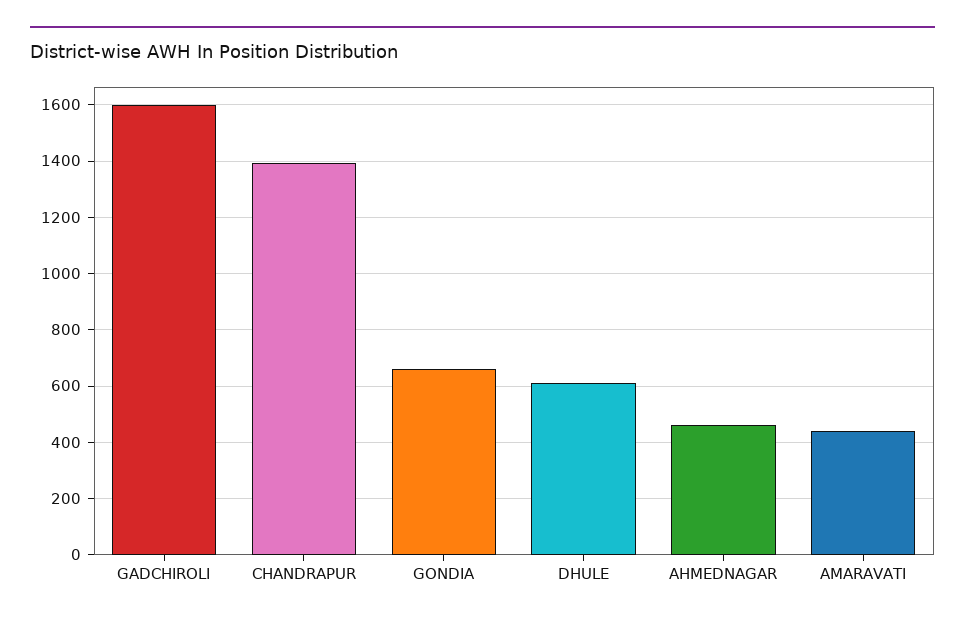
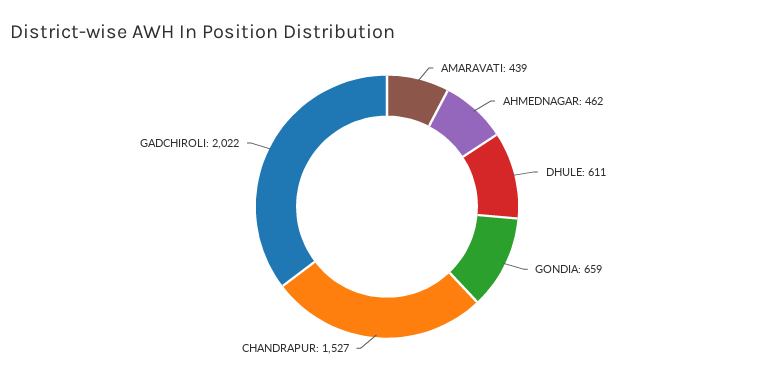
  {
-   "GADCHIROLI": 1600,
+   "GADCHIROLI": 2022,
-   "CHANDRAPUR": 1400,
+   "CHANDRAPUR": 1527,
    "GONDIA": 659,
    "DHULE": 611,
    "AHMEDNAGAR": 462,
    "AMARAVATI": 439
  }

